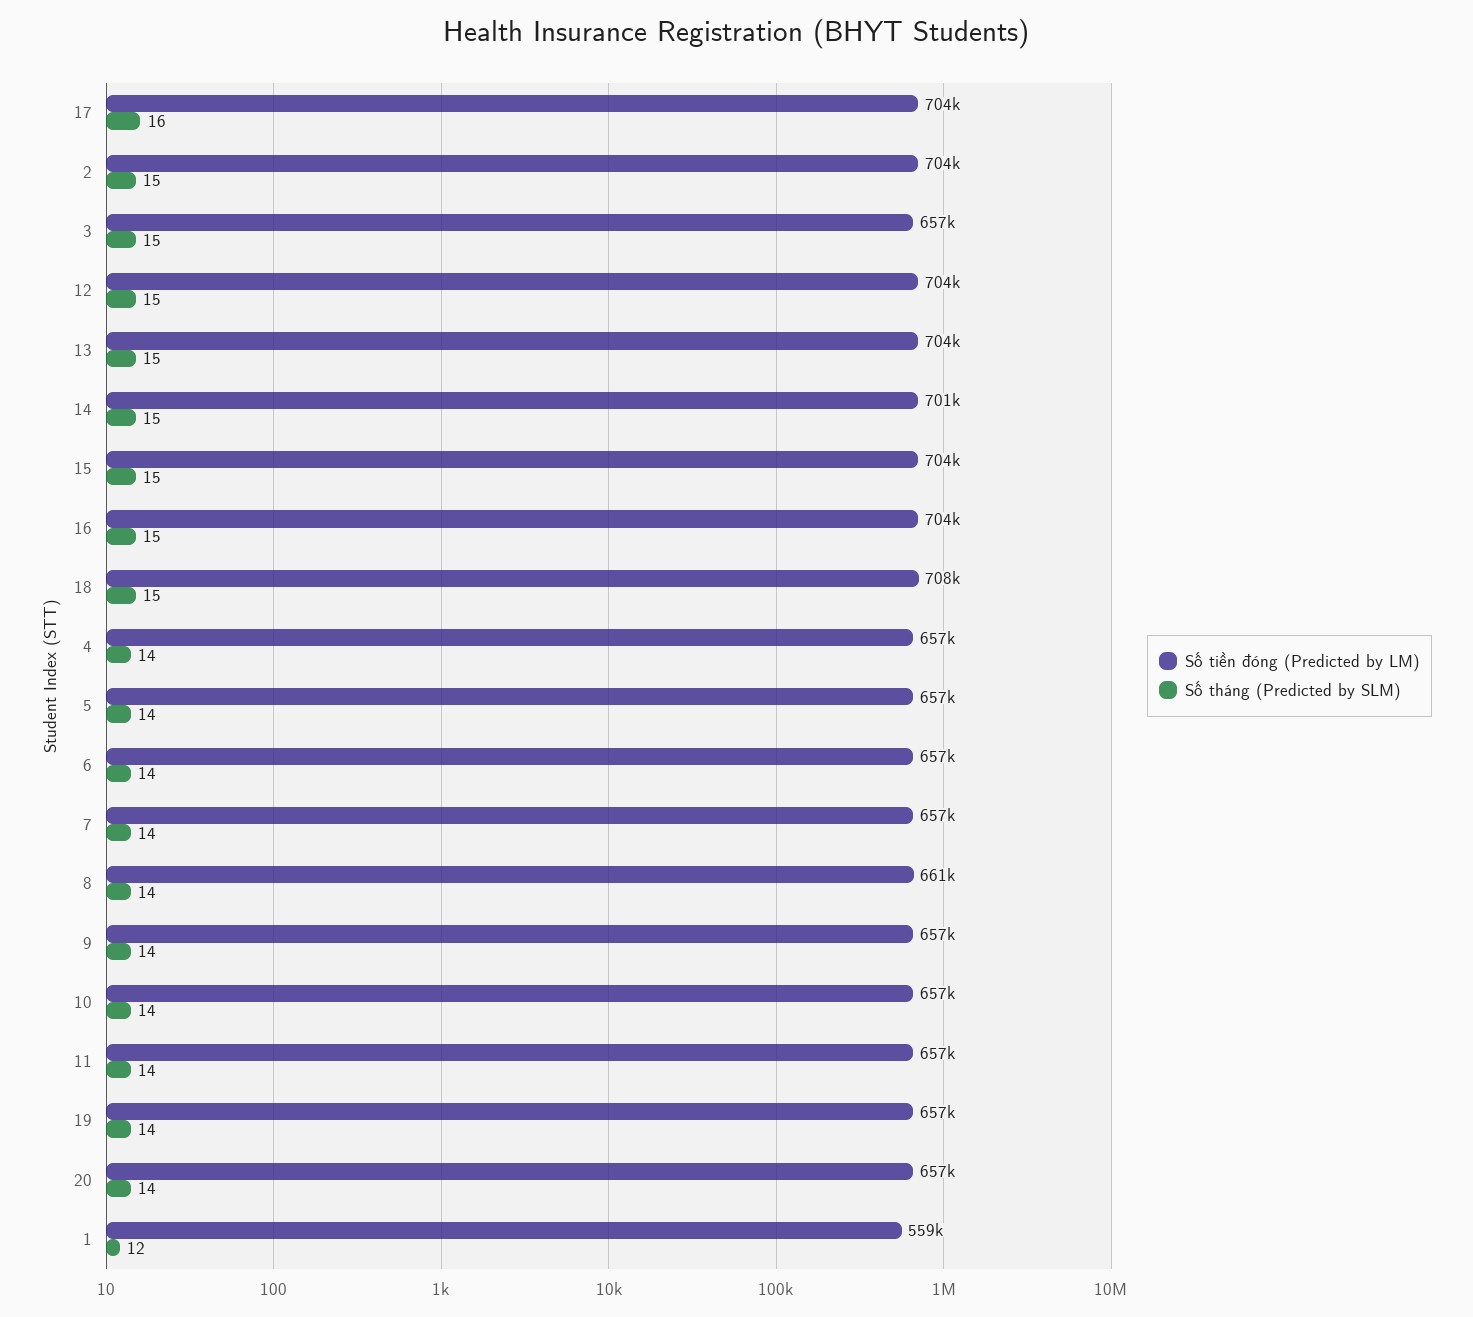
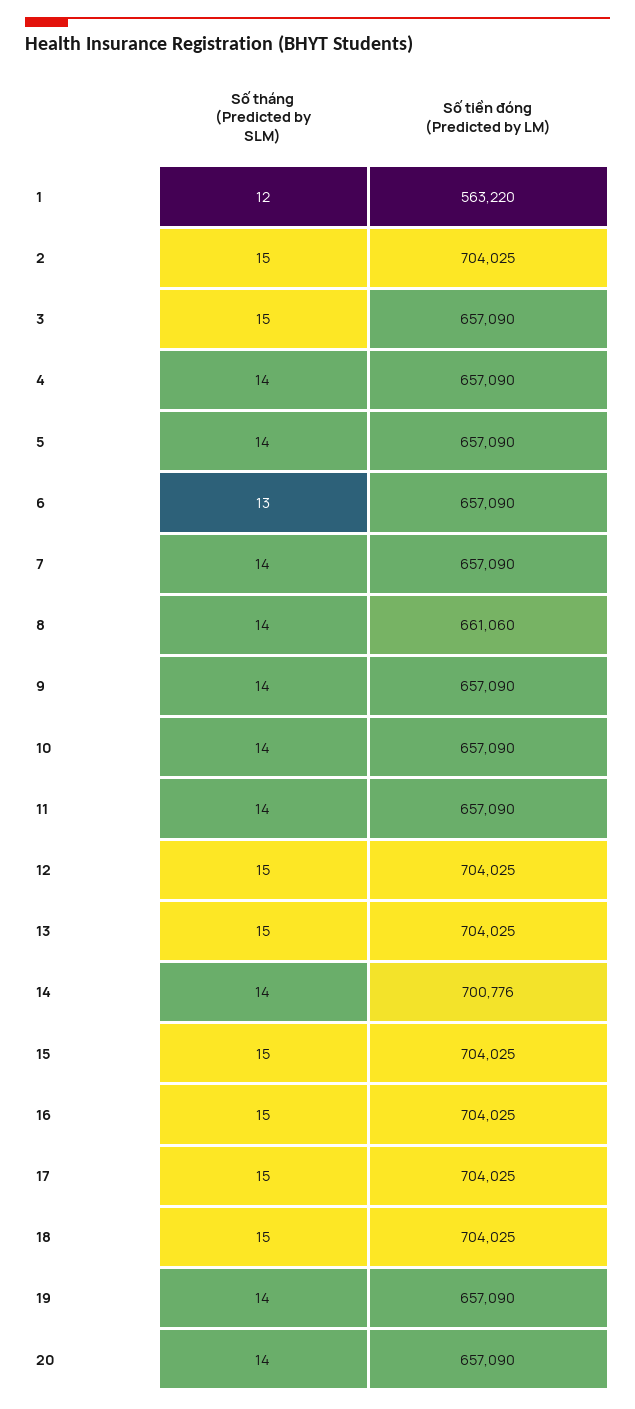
  {
    "Số tiền đóng (Predicted by LM)": {
      "17": 704025,
      "2": 704025,
      "3": 657090,
      "12": 704025,
      "13": 704025,
      "14": 700776,
      "15": 704025,
      "16": 704025,
-     "18": 708000,
+     "18": 704025,
      "4": 657090,
      "5": 657090,
      "6": 657090,
      "7": 657090,
      "8": 661060,
      "9": 657090,
      "10": 657090,
      "11": 657090,
      "19": 657090,
      "20": 657090,
-     "1": 559000
+     "1": 563220
    },
    "Số tháng (Predicted by SLM)": {
-     "17": 16,
+     "17": 15,
      "2": 15,
      "3": 15,
      "12": 15,
      "13": 15,
-     "14": 15,
+     "14": 14,
      "15": 15,
      "16": 15,
      "18": 15,
      "4": 14,
      "5": 14,
-     "6": 14,
+     "6": 13,
      "7": 14,
      "8": 14,
      "9": 14,
      "10": 14,
      "11": 14,
      "19": 14,
      "20": 14,
      "1": 12
    }
  }

